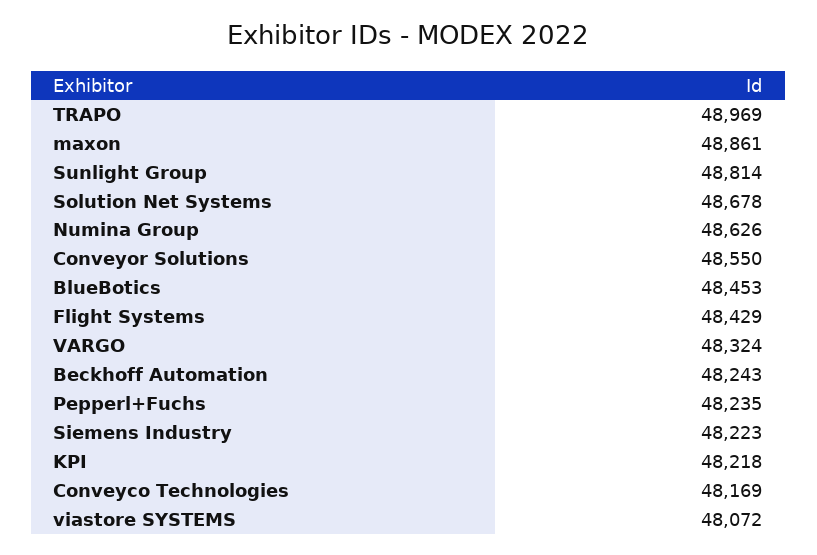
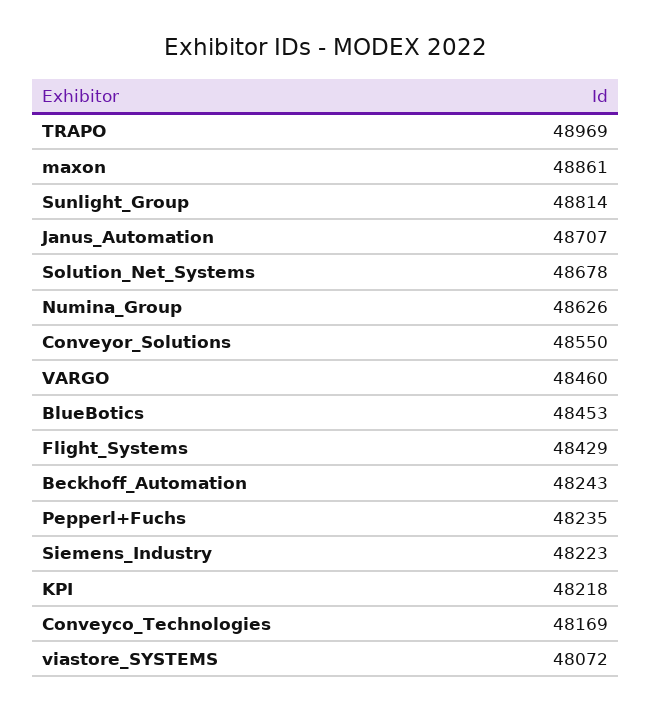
  {
    "TRAPO": 48969,
    "maxon": 48861,
    "Sunlight Group": 48814,
    "Solution Net Systems": 48678,
    "Numina Group": 48626,
    "Conveyor Solutions": 48550,
    "BlueBotics": 48453,
    "Flight Systems": 48429,
-   "VARGO": 48324,
+   "VARGO": 48460,
    "Beckhoff Automation": 48243,
    "Pepperl+Fuchs": 48235,
    "Siemens Industry": 48223,
    "KPI": 48218,
    "Conveyco Technologies": 48169,
-   "viastore SYSTEMS": 48072
+   "viastore SYSTEMS": 48072,
+   "Janus_Automation": 48707
  }

